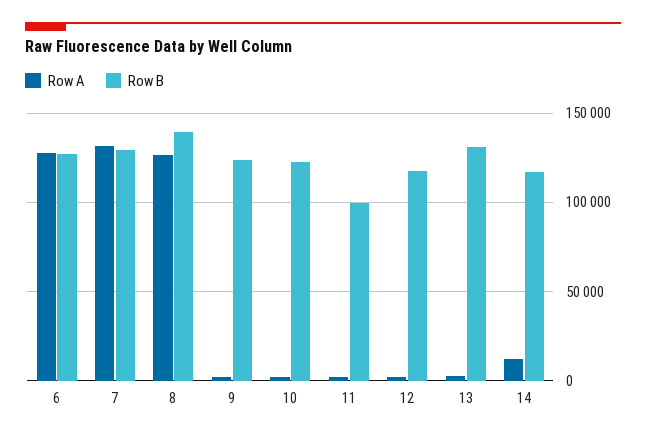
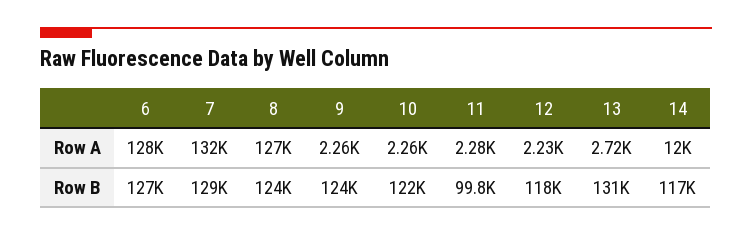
  {
    "Row A": {
      "6": 128000,
      "7": 132000,
      "8": 127000,
      "9": 2260,
      "10": 2260,
      "11": 2280,
      "12": 2230,
      "13": 2720,
      "14": 12000
    },
    "Row B": {
      "6": 127000,
      "7": 129000,
-     "8": 140000,
+     "8": 124000,
      "9": 124000,
      "10": 122000,
      "11": 99800,
      "12": 118000,
      "13": 131000,
      "14": 117000
    }
  }

